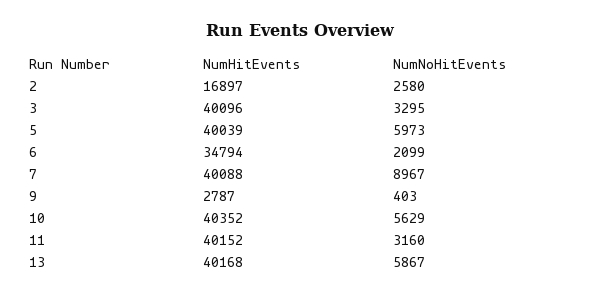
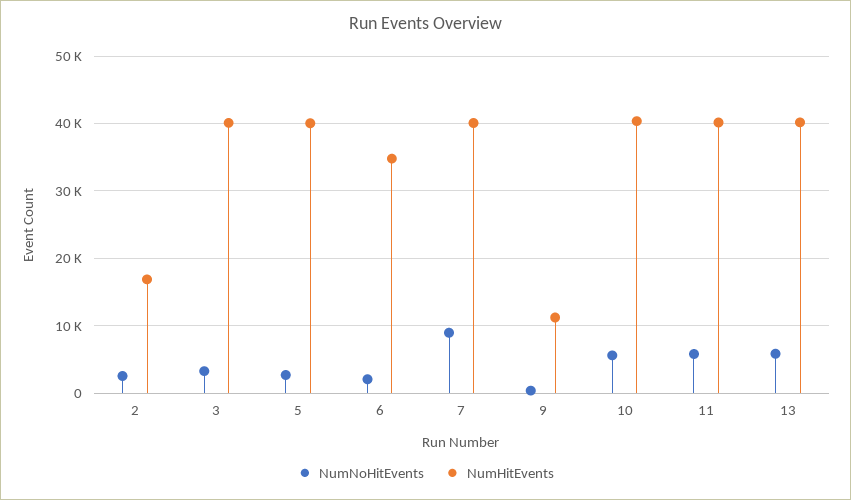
  {
    "NumHitEvents": {
      "2": 16897,
      "3": 40096,
      "5": 40039,
      "6": 34794,
      "7": 40088,
-     "9": 2787,
+     "9": 11000,
      "10": 40352,
      "11": 40152,
      "13": 40168
    },
    "NumNoHitEvents": {
      "2": 2580,
      "3": 3295,
-     "5": 5973,
+     "5": 3000,
      "6": 2099,
      "7": 8967,
      "9": 403,
      "10": 5629,
-     "11": 3160,
+     "11": 6000,
      "13": 5867
    }
  }

